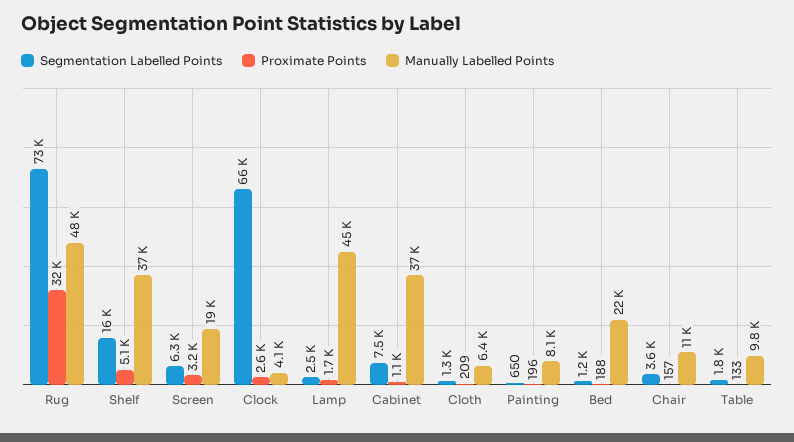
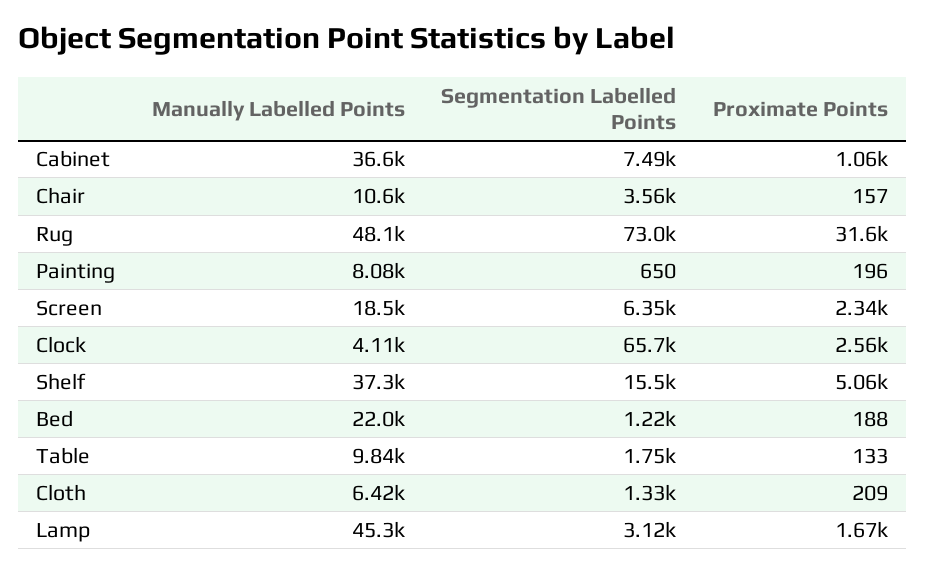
  {
    "Segmentation Labelled Points": {
      "Rug": 73000,
      "Shelf": 15500,
      "Screen": 6350,
      "Clock": 65700,
-     "Lamp": 2500,
+     "Lamp": 3120,
      "Cabinet": 7490,
      "Cloth": 1330,
      "Painting": 650,
      "Bed": 1220,
      "Chair": 3560,
      "Table": 1750
    },
    "Proximate Points": {
      "Rug": 31600,
      "Shelf": 5060,
-     "Screen": 3200,
+     "Screen": 2340,
      "Clock": 2560,
      "Lamp": 1670,
      "Cabinet": 1060,
      "Cloth": 209,
      "Painting": 196,
      "Bed": 188,
      "Chair": 157,
      "Table": 133
    },
    "Manually Labelled Points": {
      "Rug": 48100,
      "Shelf": 37300,
      "Screen": 18500,
      "Clock": 4110,
      "Lamp": 45300,
      "Cabinet": 36600,
      "Cloth": 6420,
      "Painting": 8080,
      "Bed": 22000,
      "Chair": 10600,
      "Table": 9840
    }
  }

